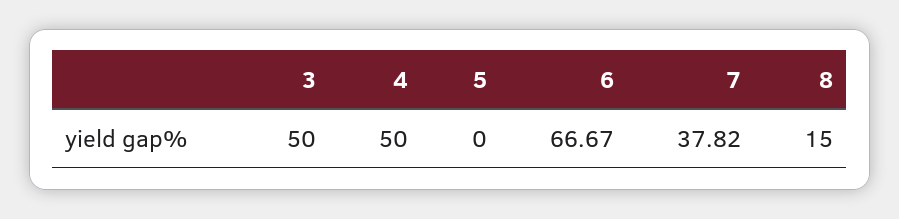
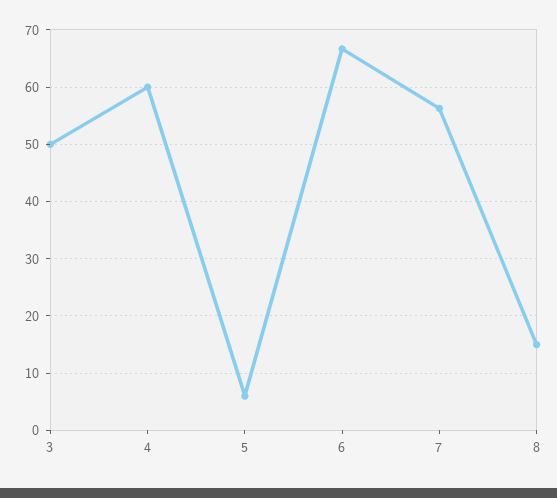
  {
    "3": 50,
-   "4": 50,
+   "4": 60,
-   "5": 0,
+   "5": 6,
    "6": 66.67,
-   "7": 37.82,
+   "7": 56,
    "8": 15
  }

